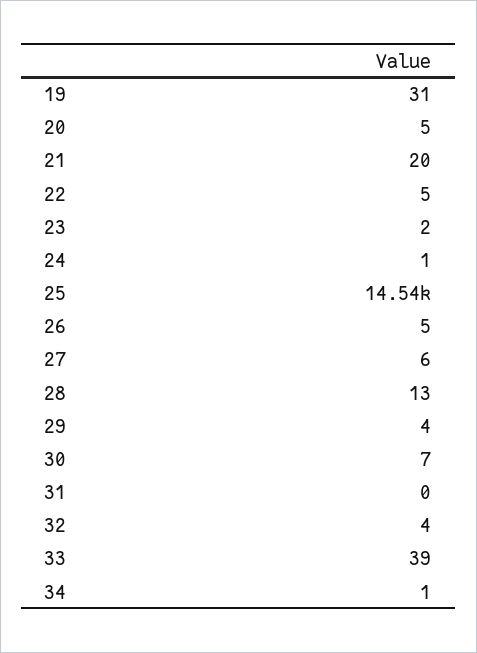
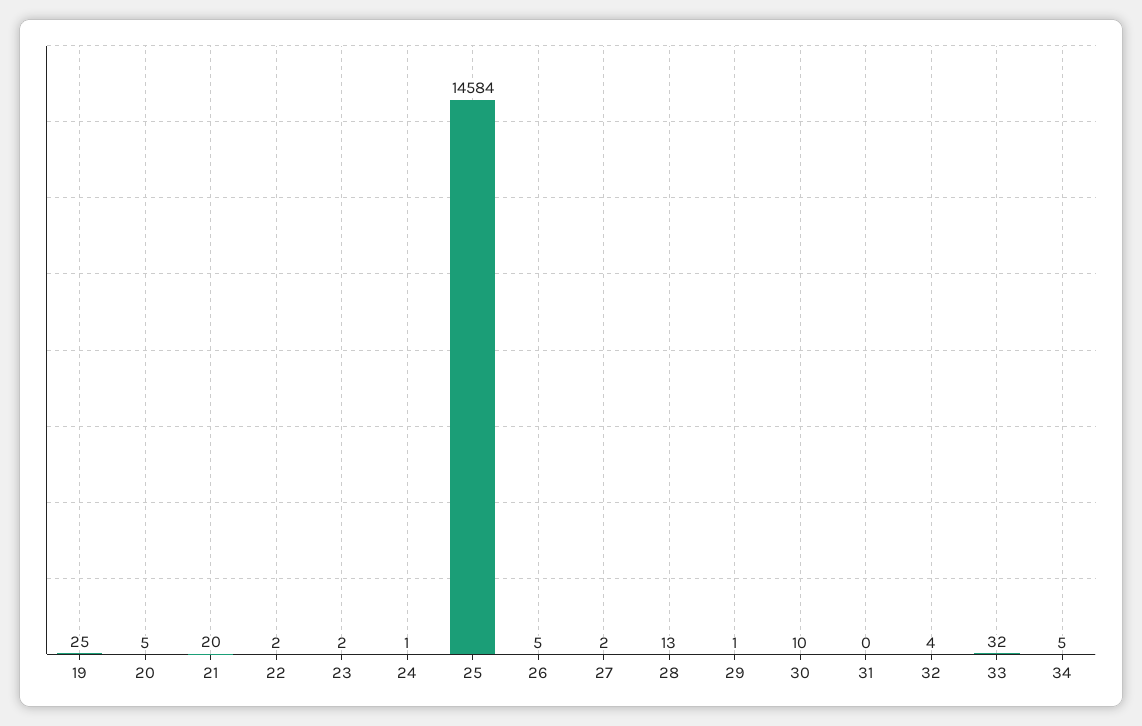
  {
-   "19": 31,
+   "19": 25,
    "20": 5,
    "21": 20,
-   "22": 5,
+   "22": 2,
    "23": 2,
    "24": 1,
-   "25": 14540,
+   "25": 14584,
    "26": 5,
-   "27": 6,
+   "27": 2,
    "28": 13,
-   "29": 4,
+   "29": 1,
-   "30": 7,
+   "30": 10,
    "31": 0,
    "32": 4,
-   "33": 39,
+   "33": 32,
-   "34": 1
+   "34": 5
  }

